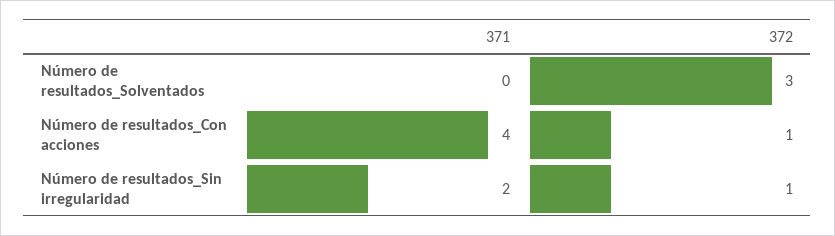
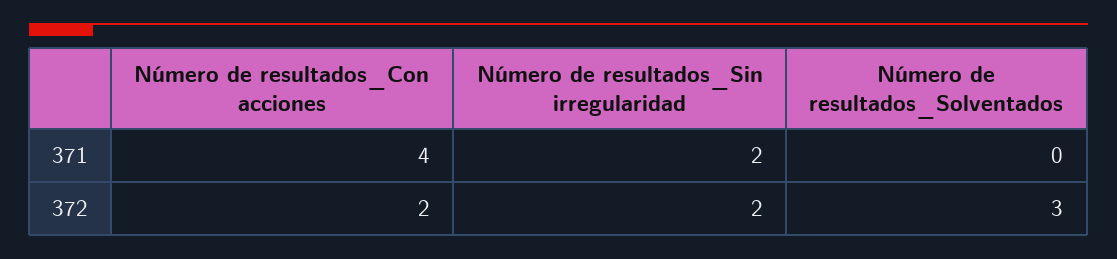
  {
    "371": {
      "Número de resultados_Solventados": 0,
      "Número de resultados_Con acciones": 4,
      "Número de resultados_Sin irregularidad": 2
    },
    "372": {
      "Número de resultados_Solventados": 3,
-     "Número de resultados_Con acciones": 1,
+     "Número de resultados_Con acciones": 2,
-     "Número de resultados_Sin irregularidad": 1
+     "Número de resultados_Sin irregularidad": 2
    }
  }

